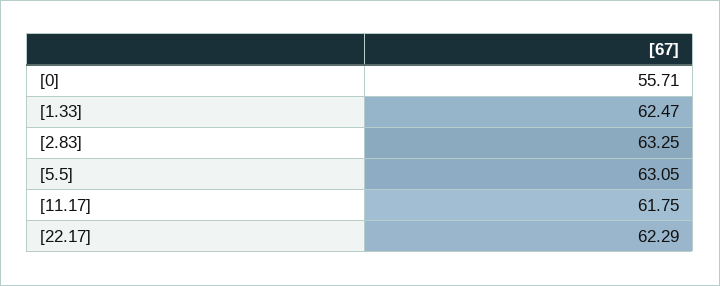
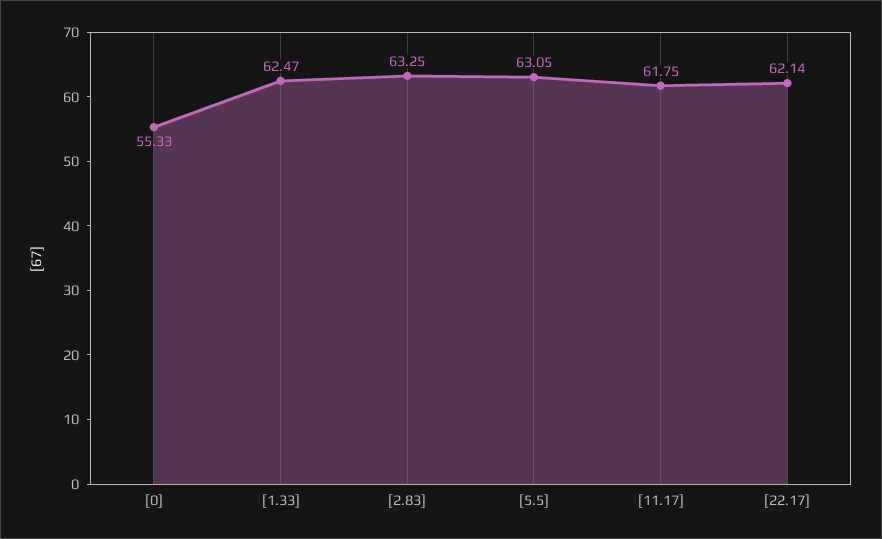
  {
-   "[0]": 55.71,
+   "[0]": 55.33,
    "[1.33]": 62.47,
    "[2.83]": 63.25,
    "[5.5]": 63.05,
    "[11.17]": 61.75,
-   "[22.17]": 62.29
+   "[22.17]": 62.14
  }

